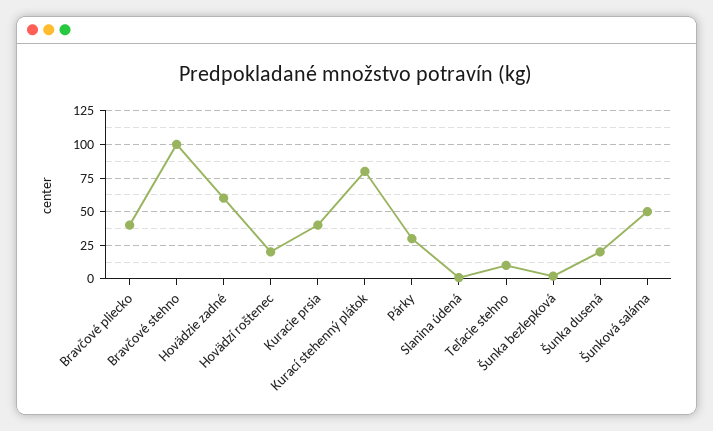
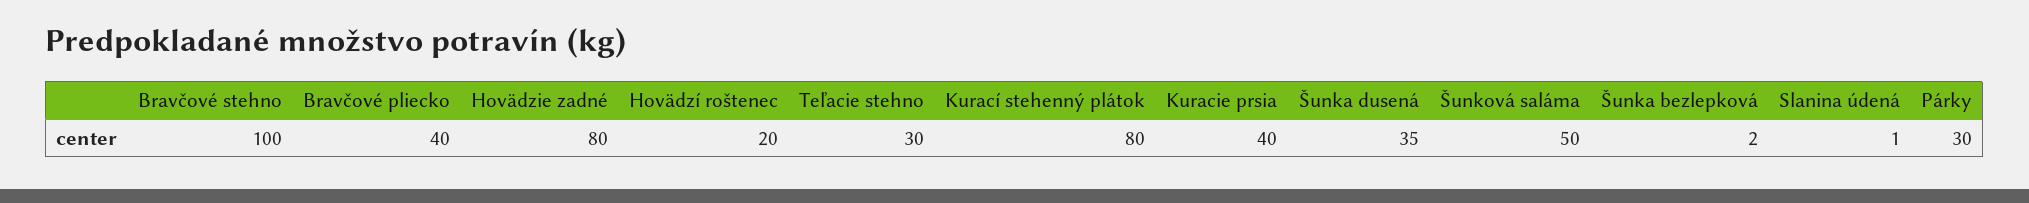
  {
    "Bravčové pliecko": 40,
    "Bravčové stehno": 100,
-   "Hovädzie zadné": 60,
+   "Hovädzie zadné": 80,
    "Hovädzí roštenec": 20,
    "Kuracie prsia": 40,
    "Kurací stehenný plátok": 80,
    "Párky": 30,
    "Slanina údená": 1,
-   "Teľacie stehno": 10,
+   "Teľacie stehno": 30,
    "Šunka bezlepková": 2,
-   "Šunka dusená": 20,
+   "Šunka dusená": 35,
    "Šunková saláma": 50
  }

